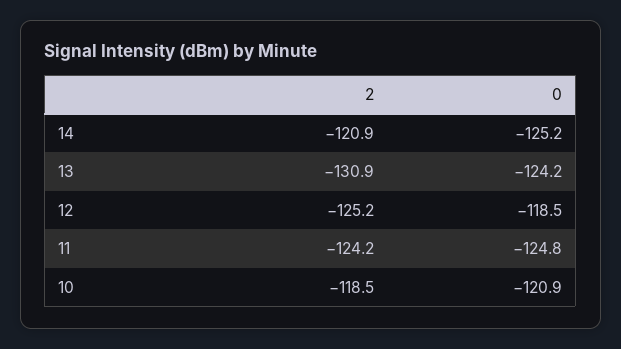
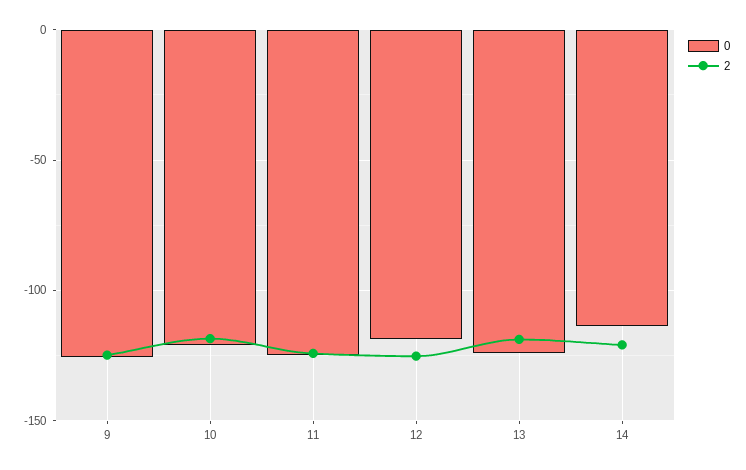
  {
    "2": {
      "14": -120.9,
-     "13": -130.9,
+     "13": -120,
      "12": -125.2,
      "11": -124.2,
-     "10": -118.5
+     "10": -118.5,
+     "9": -125
    },
    "0": {
-     "14": -125.2,
+     "14": -115,
      "13": -124.2,
      "12": -118.5,
      "11": -124.8,
-     "10": -120.9
+     "10": -120.9,
+     "9": -125
    }
  }

